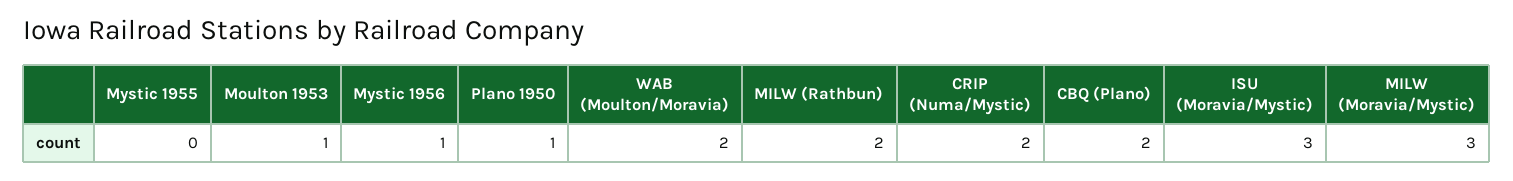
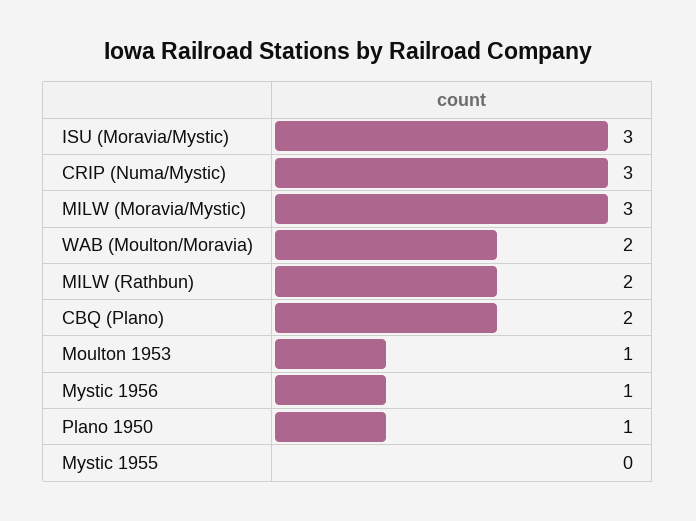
  {
    "Mystic 1955": 0,
    "Moulton 1953": 1,
    "Mystic 1956": 1,
    "Plano 1950": 1,
    "WAB (Moulton/Moravia)": 2,
    "MILW (Rathbun)": 2,
-   "CRIP (Numa/Mystic)": 2,
+   "CRIP (Numa/Mystic)": 3,
    "CBQ (Plano)": 2,
    "ISU (Moravia/Mystic)": 3,
    "MILW (Moravia/Mystic)": 3
  }

